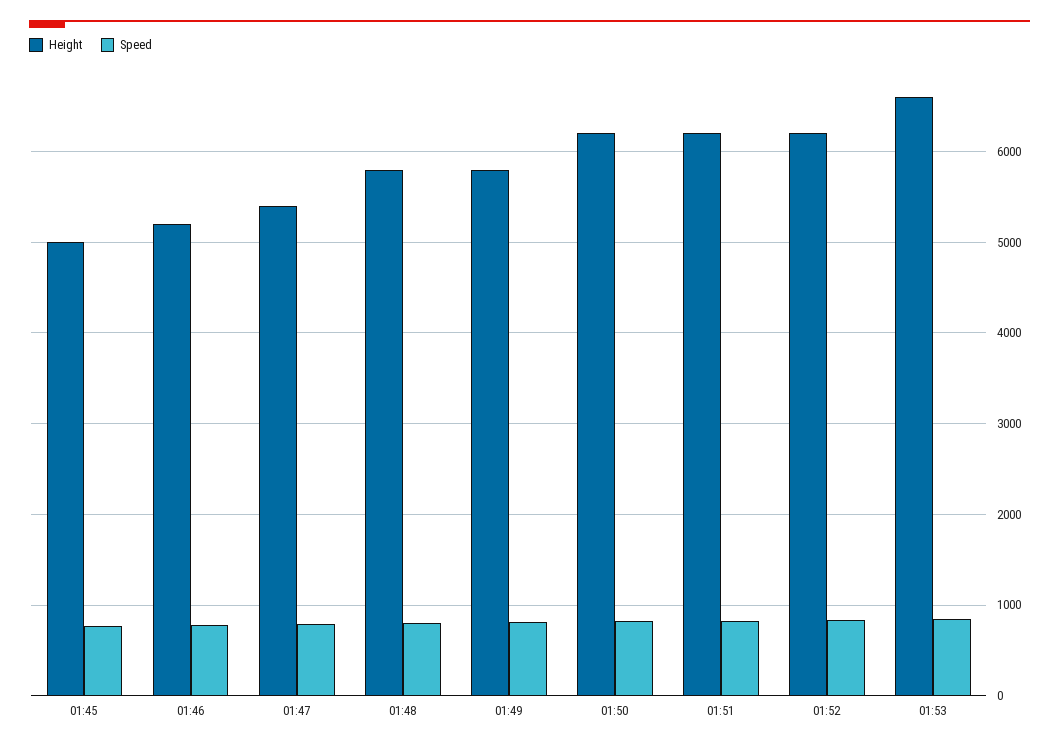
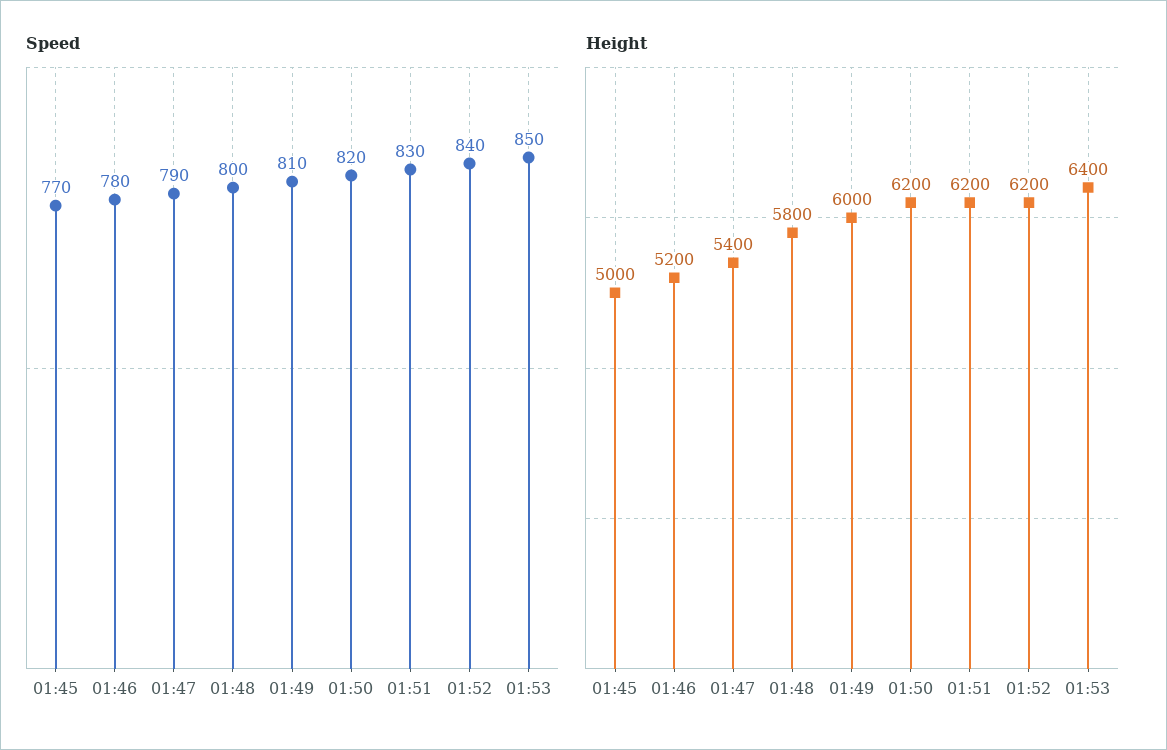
  {
    "Height": {
      "01:45": 5000,
      "01:46": 5200,
      "01:47": 5400,
      "01:48": 5800,
-     "01:49": 5800,
+     "01:49": 6000,
      "01:50": 6200,
      "01:51": 6200,
      "01:52": 6200,
-     "01:53": 6600
+     "01:53": 6400
    },
    "Speed": {
      "01:45": 770,
      "01:46": 780,
      "01:47": 790,
      "01:48": 800,
      "01:49": 810,
      "01:50": 820,
      "01:51": 830,
      "01:52": 840,
      "01:53": 850
    }
  }

